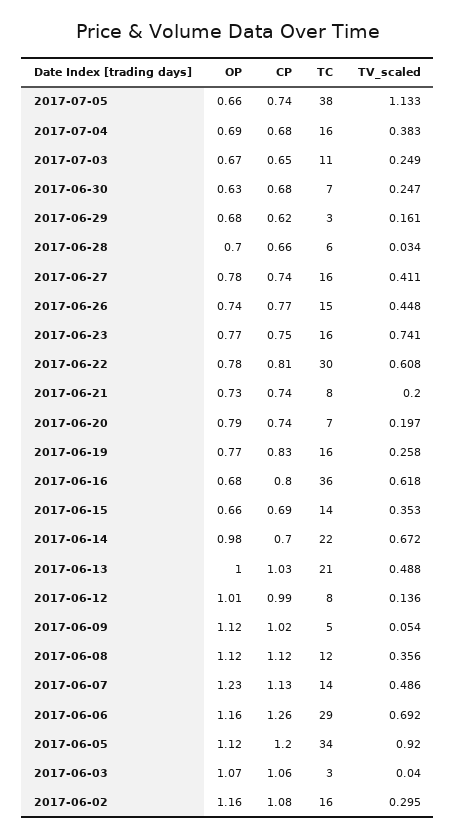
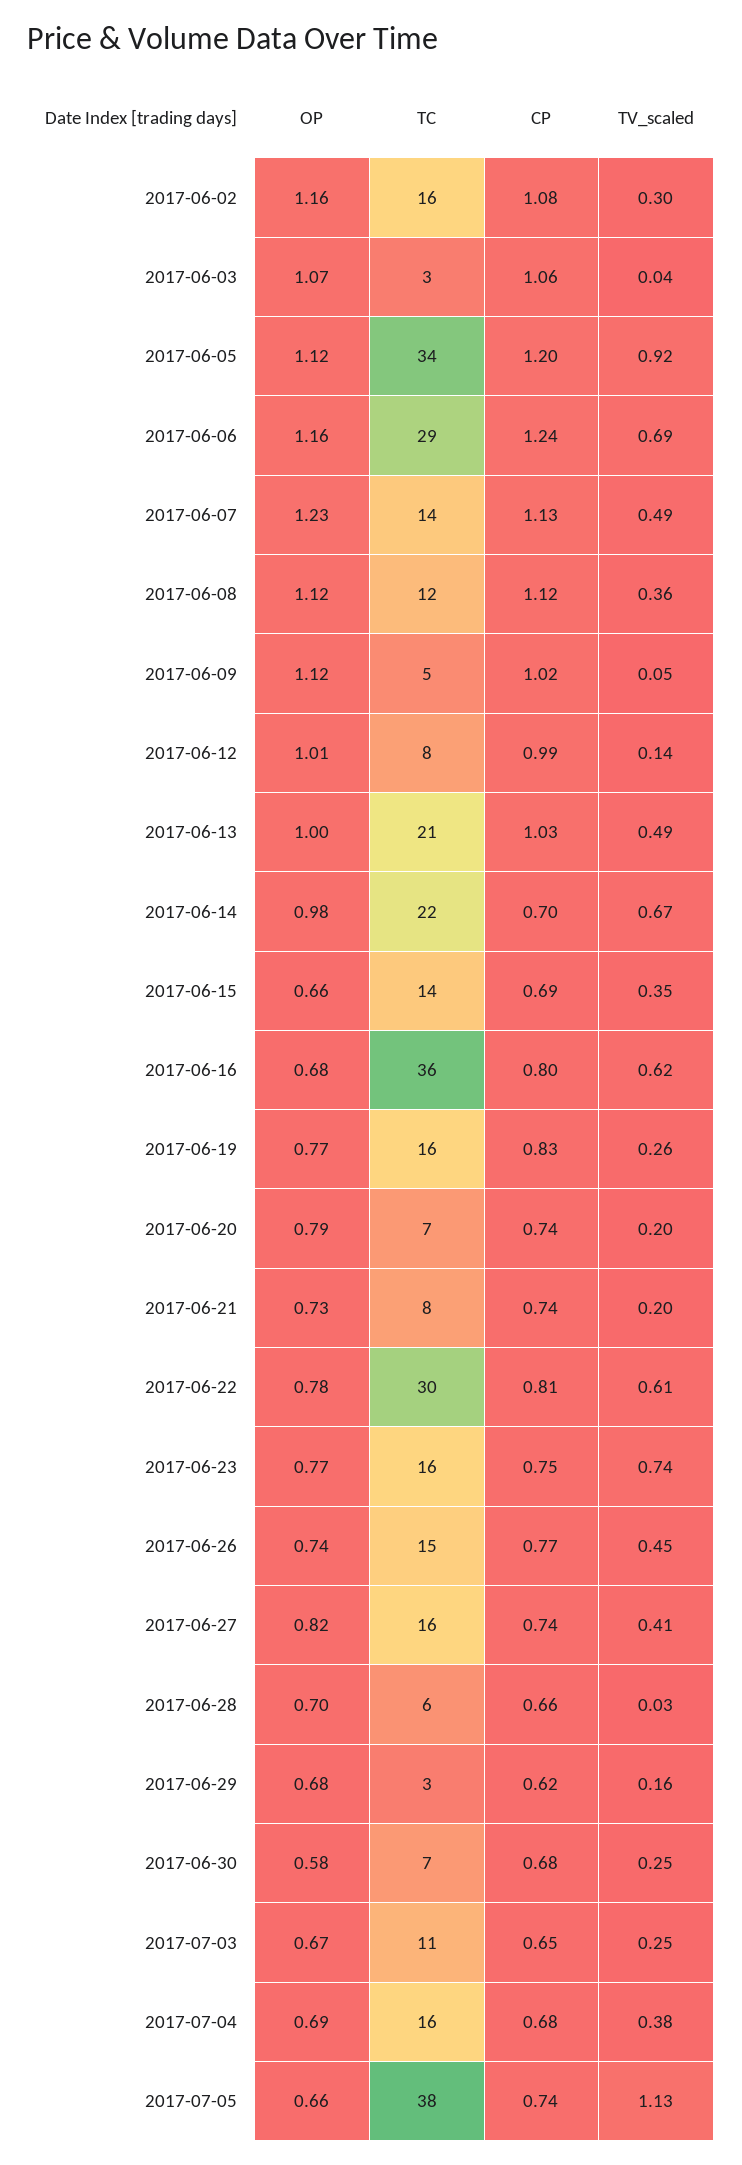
  {
    "OP": {
      "2017-07-05": 0.66,
      "2017-07-04": 0.69,
      "2017-07-03": 0.67,
-     "2017-06-30": 0.63,
+     "2017-06-30": 0.58,
      "2017-06-29": 0.68,
      "2017-06-28": 0.7,
-     "2017-06-27": 0.78,
+     "2017-06-27": 0.82,
      "2017-06-26": 0.74,
      "2017-06-23": 0.77,
      "2017-06-22": 0.78,
      "2017-06-21": 0.73,
      "2017-06-20": 0.79,
      "2017-06-19": 0.77,
      "2017-06-16": 0.68,
      "2017-06-15": 0.66,
      "2017-06-14": 0.98,
      "2017-06-13": 1,
      "2017-06-12": 1.01,
      "2017-06-09": 1.12,
      "2017-06-08": 1.12,
      "2017-06-07": 1.23,
      "2017-06-06": 1.16,
      "2017-06-05": 1.12,
      "2017-06-03": 1.07,
      "2017-06-02": 1.16
    },
    "CP": {
      "2017-07-05": 0.74,
      "2017-07-04": 0.68,
      "2017-07-03": 0.65,
      "2017-06-30": 0.68,
      "2017-06-29": 0.62,
      "2017-06-28": 0.66,
      "2017-06-27": 0.74,
      "2017-06-26": 0.77,
      "2017-06-23": 0.75,
      "2017-06-22": 0.81,
      "2017-06-21": 0.74,
      "2017-06-20": 0.74,
      "2017-06-19": 0.83,
      "2017-06-16": 0.8,
      "2017-06-15": 0.69,
      "2017-06-14": 0.7,
      "2017-06-13": 1.03,
      "2017-06-12": 0.99,
      "2017-06-09": 1.02,
      "2017-06-08": 1.12,
      "2017-06-07": 1.13,
-     "2017-06-06": 1.26,
+     "2017-06-06": 1.24,
      "2017-06-05": 1.2,
      "2017-06-03": 1.06,
      "2017-06-02": 1.08
    },
    "TC": {
      "2017-07-05": 38,
      "2017-07-04": 16,
      "2017-07-03": 11,
      "2017-06-30": 7,
      "2017-06-29": 3,
      "2017-06-28": 6,
      "2017-06-27": 16,
      "2017-06-26": 15,
      "2017-06-23": 16,
      "2017-06-22": 30,
      "2017-06-21": 8,
      "2017-06-20": 7,
      "2017-06-19": 16,
      "2017-06-16": 36,
      "2017-06-15": 14,
      "2017-06-14": 22,
      "2017-06-13": 21,
      "2017-06-12": 8,
      "2017-06-09": 5,
      "2017-06-08": 12,
      "2017-06-07": 14,
      "2017-06-06": 29,
      "2017-06-05": 34,
      "2017-06-03": 3,
      "2017-06-02": 16
    },
    "TV_scaled": {
      "2017-07-05": 1.133,
      "2017-07-04": 0.383,
      "2017-07-03": 0.249,
      "2017-06-30": 0.247,
      "2017-06-29": 0.161,
      "2017-06-28": 0.034,
      "2017-06-27": 0.411,
      "2017-06-26": 0.448,
      "2017-06-23": 0.741,
      "2017-06-22": 0.608,
      "2017-06-21": 0.2,
      "2017-06-20": 0.197,
      "2017-06-19": 0.258,
      "2017-06-16": 0.618,
      "2017-06-15": 0.353,
      "2017-06-14": 0.672,
      "2017-06-13": 0.488,
      "2017-06-12": 0.136,
      "2017-06-09": 0.054,
      "2017-06-08": 0.356,
      "2017-06-07": 0.486,
      "2017-06-06": 0.692,
      "2017-06-05": 0.92,
      "2017-06-03": 0.04,
      "2017-06-02": 0.295
    }
  }

